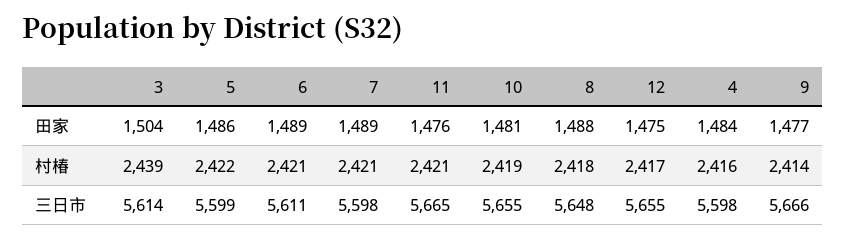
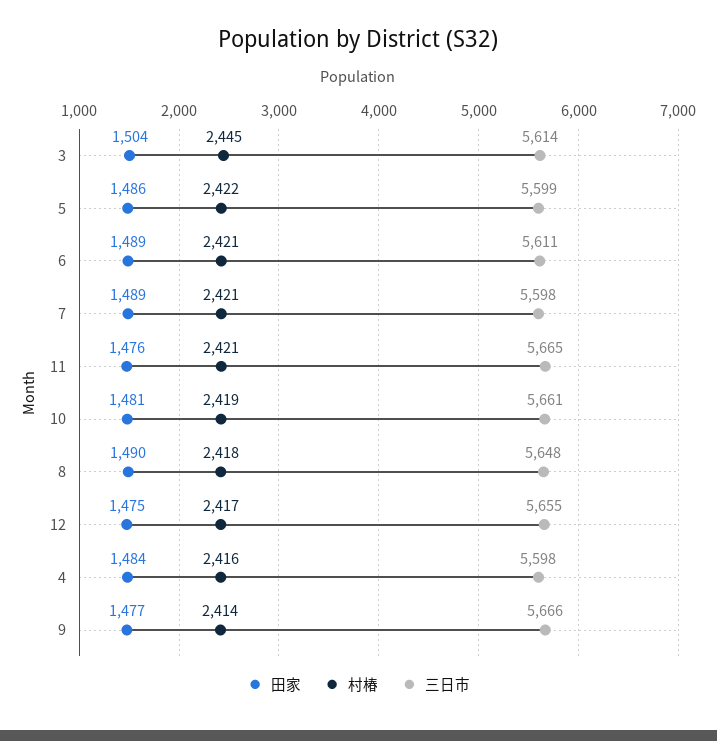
  {
    "田家": {
      "3": 1504,
      "5": 1486,
      "6": 1489,
      "7": 1489,
      "11": 1476,
      "10": 1481,
-     "8": 1488,
+     "8": 1490,
      "12": 1475,
      "4": 1484,
      "9": 1477
    },
    "村椿": {
-     "3": 2439,
+     "3": 2445,
      "5": 2422,
      "6": 2421,
      "7": 2421,
      "11": 2421,
      "10": 2419,
      "8": 2418,
      "12": 2417,
      "4": 2416,
      "9": 2414
    },
    "三日市": {
      "3": 5614,
      "5": 5599,
      "6": 5611,
      "7": 5598,
      "11": 5665,
-     "10": 5655,
+     "10": 5661,
      "8": 5648,
      "12": 5655,
      "4": 5598,
      "9": 5666
    }
  }

